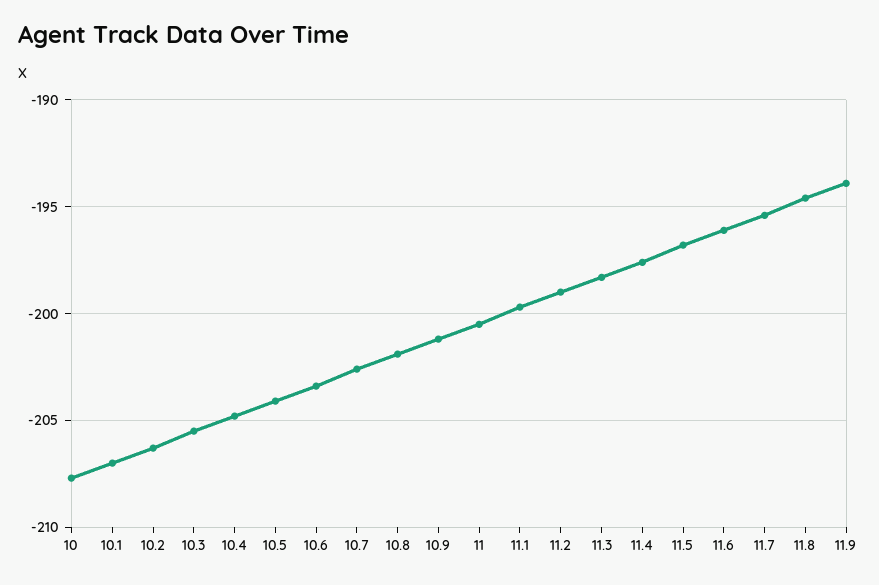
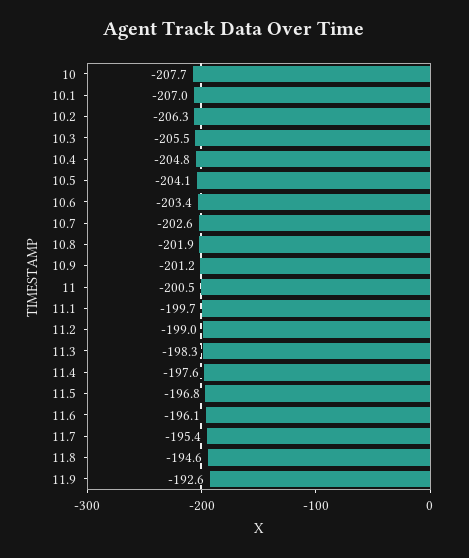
  {
    "10": -207.7,
    "10.1": -207,
    "10.2": -206.3,
    "10.3": -205.5,
    "10.4": -204.8,
    "10.5": -204.1,
    "10.6": -203.4,
    "10.7": -202.6,
    "10.8": -201.9,
    "10.9": -201.2,
    "11": -200.5,
    "11.1": -199.7,
    "11.2": -199,
    "11.3": -198.3,
    "11.4": -197.6,
    "11.5": -196.8,
    "11.6": -196.1,
    "11.7": -195.4,
    "11.8": -194.6,
-   "11.9": -194
+   "11.9": -192.6
  }

